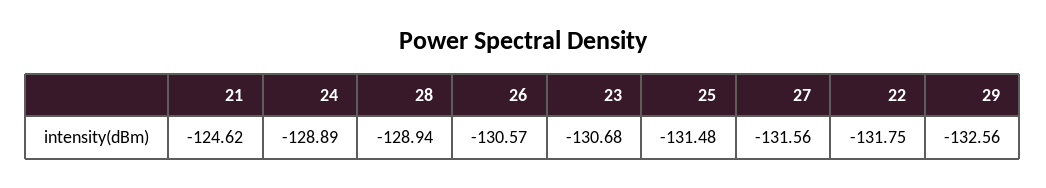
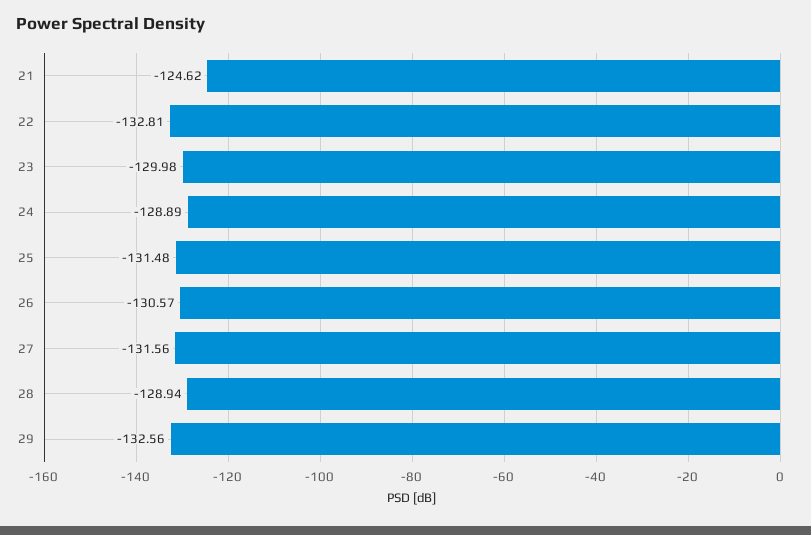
  {
    "21": -124.62,
    "24": -128.89,
    "28": -128.94,
    "26": -130.57,
-   "23": -130.68,
+   "23": -129.98,
    "25": -131.48,
    "27": -131.56,
-   "22": -131.75,
+   "22": -132.81,
    "29": -132.56
  }

